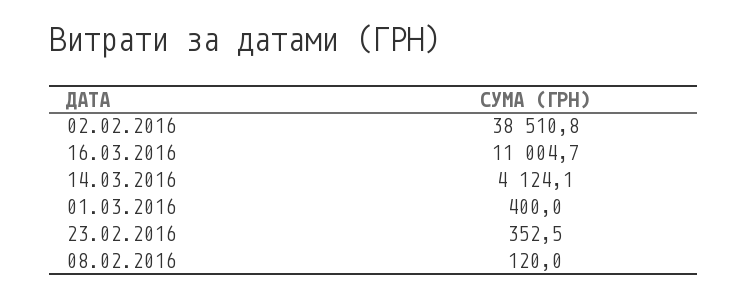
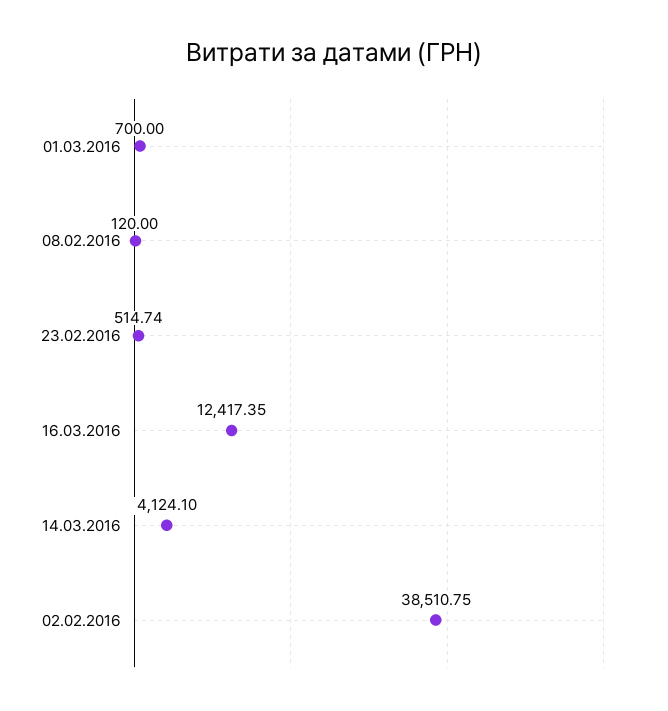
  {
    "02.02.2016": 38510.75,
-   "16.03.2016": 11004.7,
+   "16.03.2016": 12417.35,
    "14.03.2016": 4124.1,
-   "01.03.2016": 400,
+   "01.03.2016": 700,
-   "23.02.2016": 352.5,
+   "23.02.2016": 514.74,
    "08.02.2016": 120
  }

